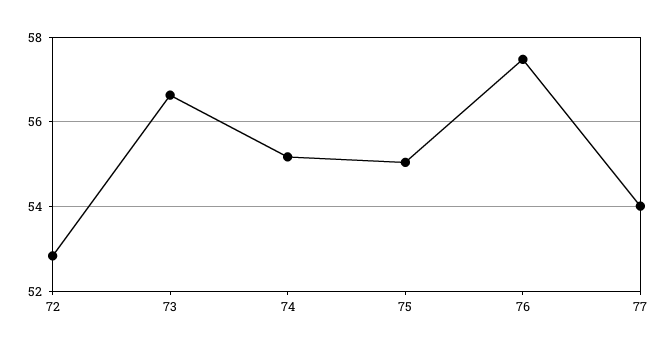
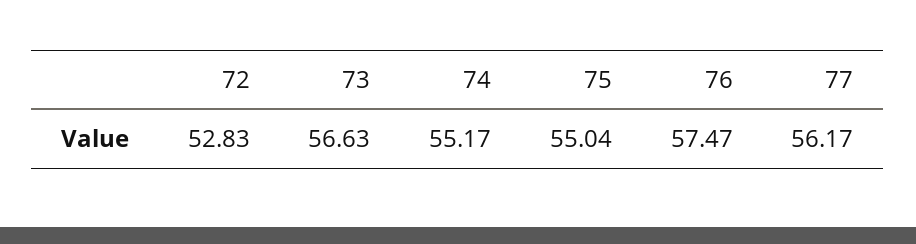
  {
    "72": 52.83,
    "73": 56.63,
    "74": 55.17,
    "75": 55.04,
    "76": 57.47,
-   "77": 54
+   "77": 56.17
  }

